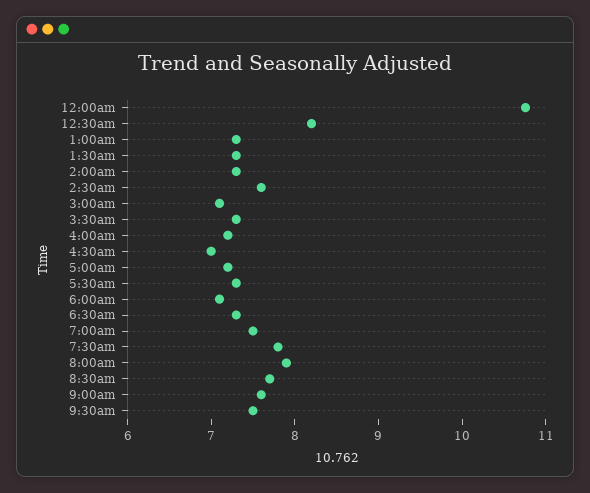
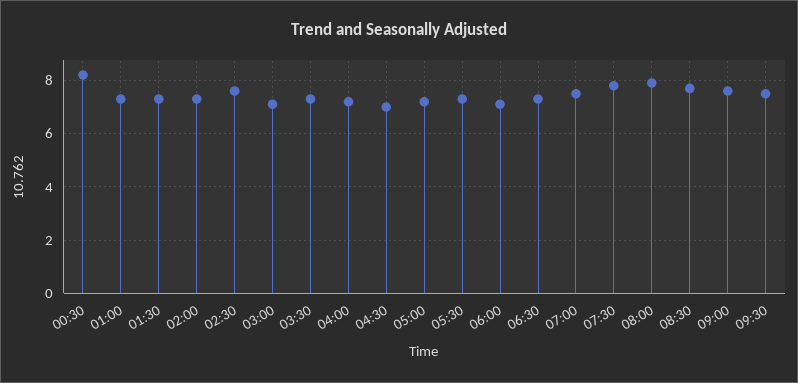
  {
-   "12:00am": 10.8,
    "12:30am": 8.2,
    "1:00am": 7.4,
    "1:30am": 7.4,
    "2:00am": 7.4,
    "2:30am": 7.6,
    "3:00am": 7.2,
    "3:30am": 7.4,
    "4:00am": 7.2,
    "4:30am": 7,
    "5:00am": 7.2,
    "5:30am": 7.4,
    "6:00am": 7.2,
    "6:30am": 7.4,
    "7:00am": 7.6,
    "7:30am": 7.8,
    "8:00am": 8,
    "8:30am": 7.8,
    "9:00am": 7.6,
    "9:30am": 7.6
  }

